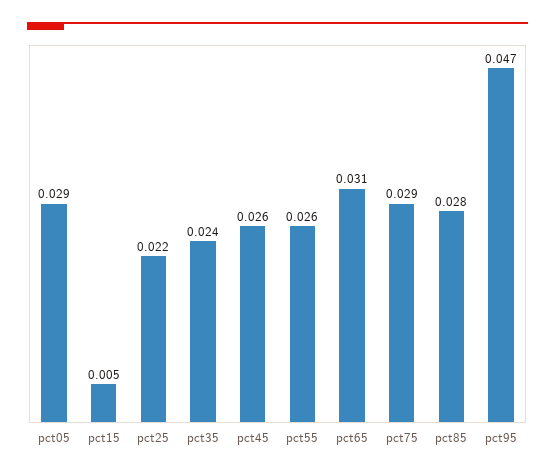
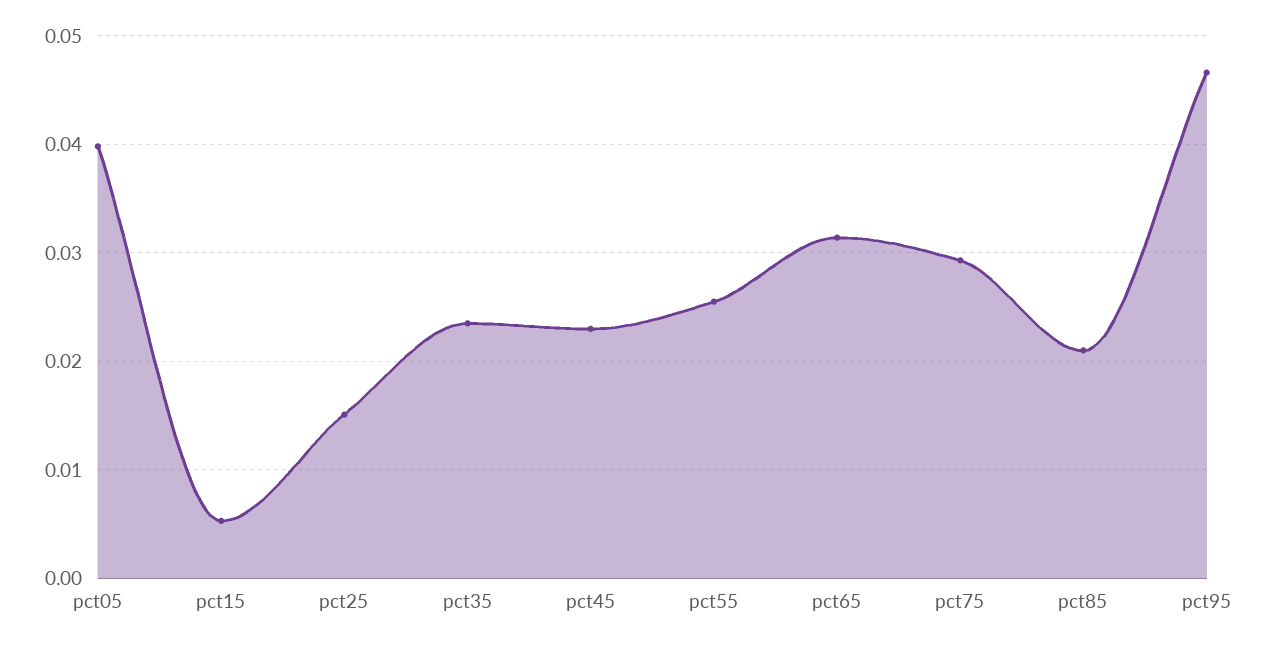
  {
-   "pct05": 0.029,
+   "pct05": 0.04,
    "pct15": 0.005,
-   "pct25": 0.022,
+   "pct25": 0.015,
    "pct35": 0.024,
-   "pct45": 0.026,
+   "pct45": 0.023,
    "pct55": 0.026,
    "pct65": 0.031,
    "pct75": 0.029,
-   "pct85": 0.028,
+   "pct85": 0.021,
    "pct95": 0.047
  }

